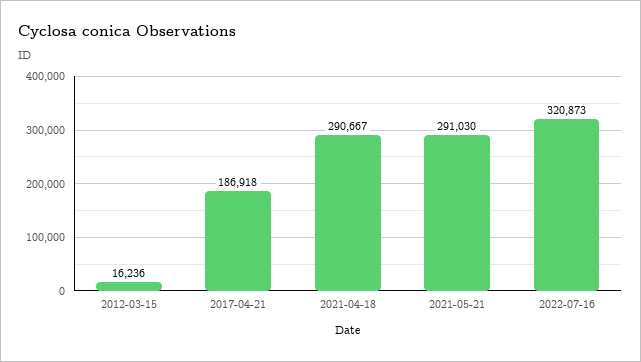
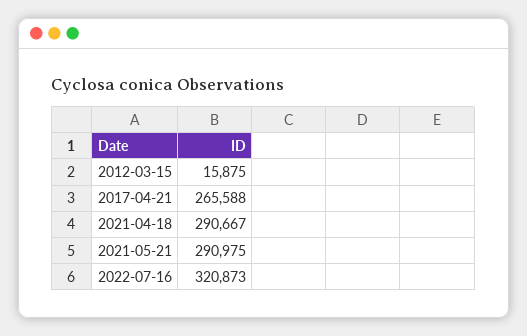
  {
-   "2012-03-15": 16236,
+   "2012-03-15": 15875,
-   "2017-04-21": 186918,
+   "2017-04-21": 265588,
    "2021-04-18": 290667,
-   "2021-05-21": 291030,
+   "2021-05-21": 290975,
    "2022-07-16": 320873
  }

